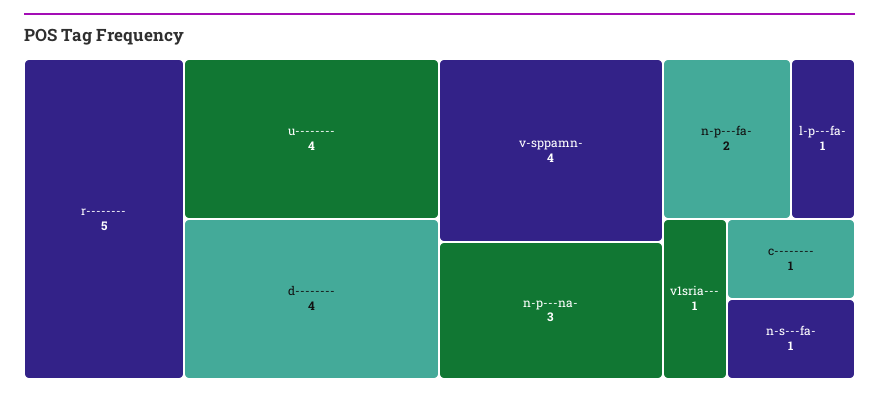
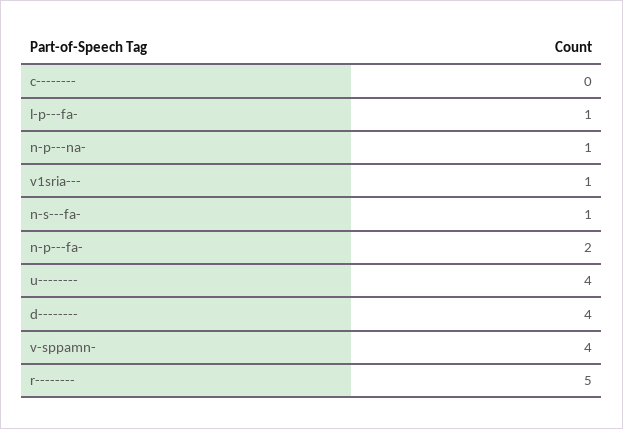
  {
    "r--------": 5,
    "u--------": 4,
    "d--------": 4,
    "v-sppamn-": 4,
-   "n-p---na-": 3,
+   "n-p---na-": 1,
    "n-p---fa-": 2,
    "l-p---fa-": 1,
    "v1sria---": 1,
-   "c--------": 1,
+   "c--------": 0,
    "n-s---fa-": 1
  }

